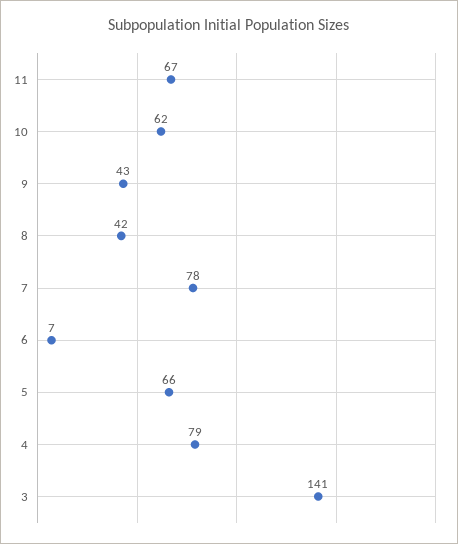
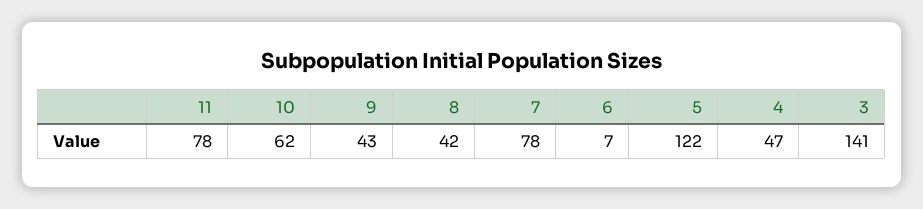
  {
-   "11": 67,
+   "11": 78,
    "10": 62,
    "9": 43,
    "8": 42,
    "7": 78,
    "6": 7,
-   "5": 66,
+   "5": 122,
-   "4": 79,
+   "4": 47,
    "3": 141
  }

